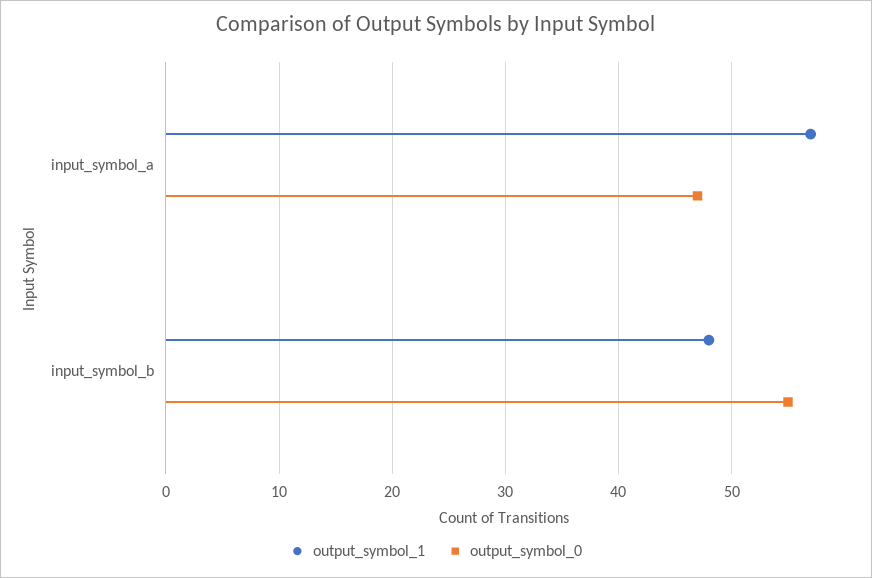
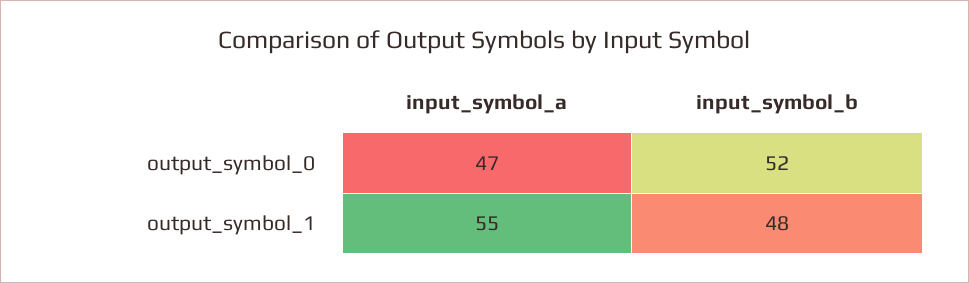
  {
    "output_symbol_1": {
-     "input_symbol_a": 57,
+     "input_symbol_a": 55,
      "input_symbol_b": 48
    },
    "output_symbol_0": {
      "input_symbol_a": 47,
-     "input_symbol_b": 55
+     "input_symbol_b": 52
    }
  }

